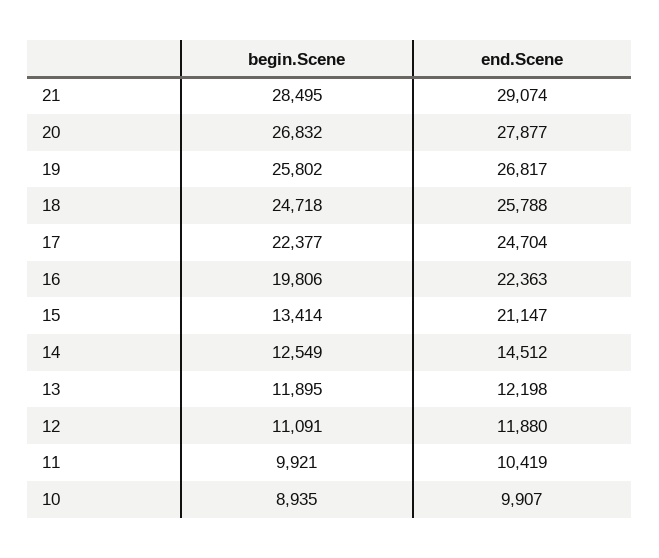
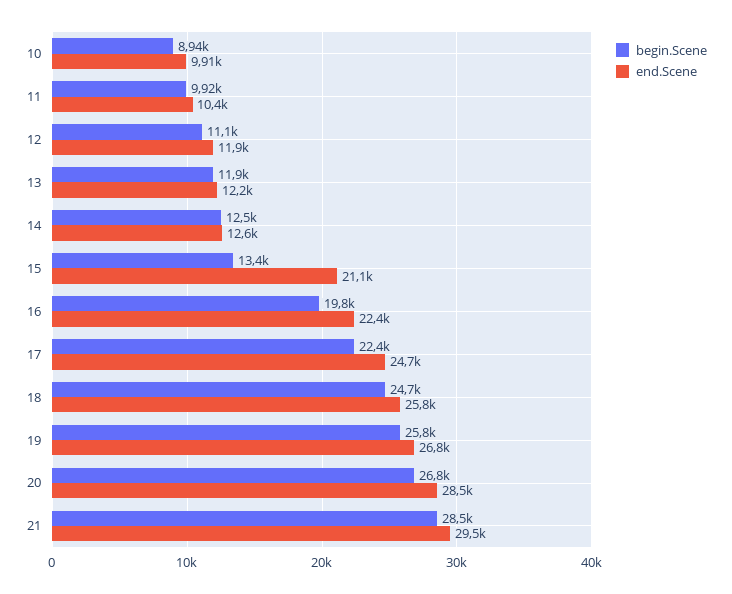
  {
    "begin.Scene": {
      "21": 28495,
      "20": 26832,
      "19": 25802,
      "18": 24718,
      "17": 22377,
      "16": 19806,
      "15": 13414,
      "14": 12549,
      "13": 11895,
      "12": 11091,
      "11": 9921,
      "10": 8935
    },
    "end.Scene": {
-     "21": 29074,
+     "21": 29500,
-     "20": 27877,
+     "20": 28500,
      "19": 26817,
      "18": 25788,
      "17": 24704,
      "16": 22363,
      "15": 21147,
-     "14": 14512,
+     "14": 12600,
      "13": 12198,
      "12": 11880,
      "11": 10419,
      "10": 9907
    }
  }

